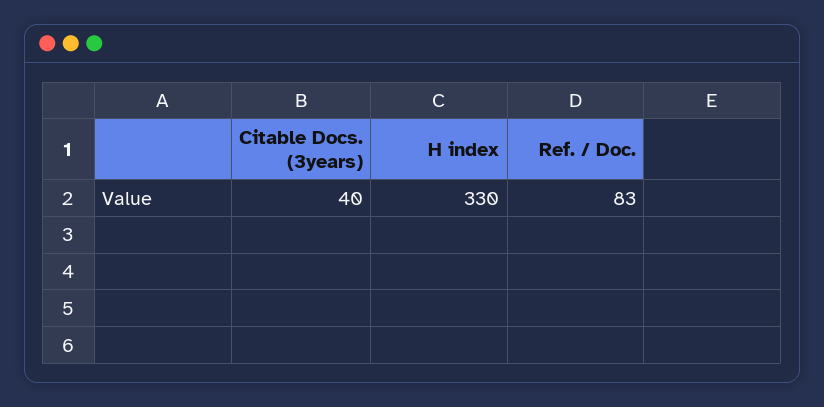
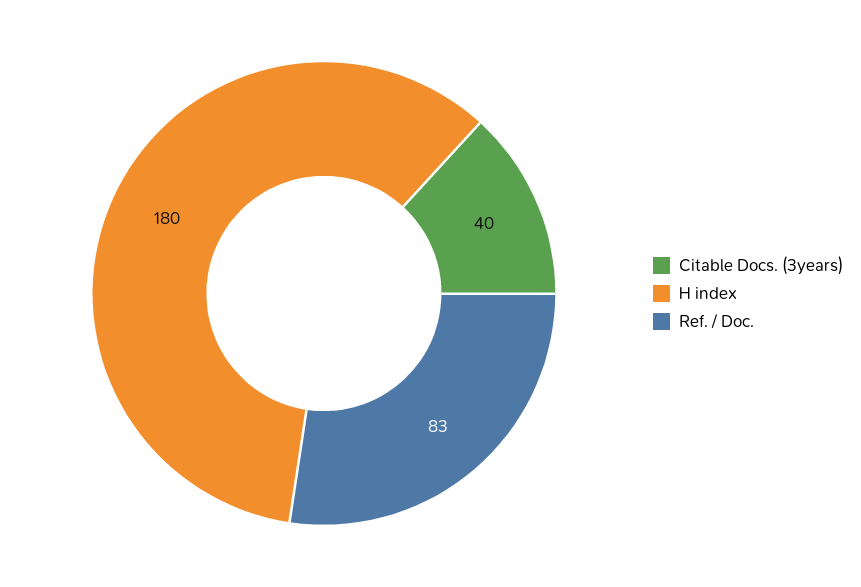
  {
    "Citable Docs. (3years)": 40,
-   "H index": 330,
+   "H index": 180,
    "Ref. / Doc.": 83
  }

